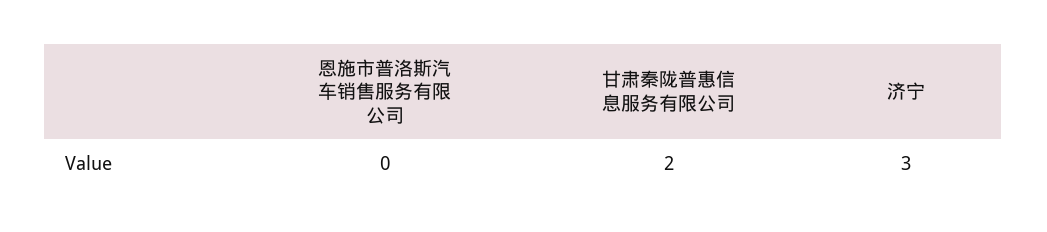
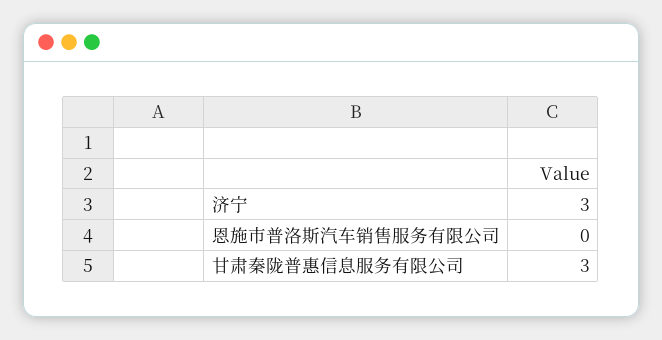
  {
    "恩施市普洛斯汽车销售服务有限公司": 0,
-   "甘肃秦陇普惠信息服务有限公司": 2,
+   "甘肃秦陇普惠信息服务有限公司": 3,
    "济宁": 3
  }

